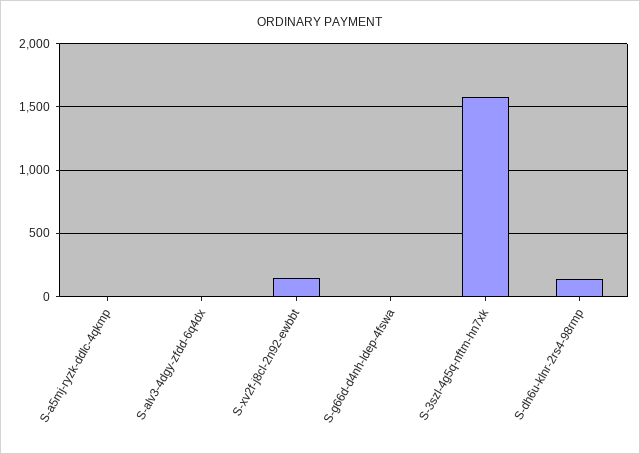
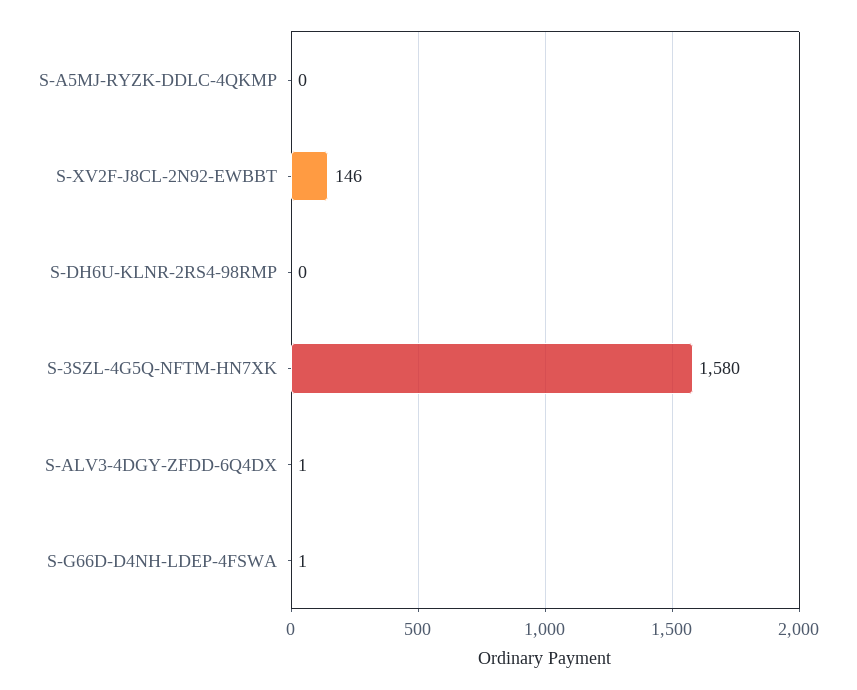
  {
    "S-a5mj-ryzk-ddlc-4qkmp": 0,
    "S-alv3-4dgy-zfdd-6q4dx": 1,
    "S-xv2f-j8cl-2n92-ewbbt": 146,
    "S-g66d-d4nh-ldep-4fswa": 1,
    "S-3szl-4g5q-nftm-hn7xk": 1580,
-   "S-dh6u-klnr-2rs4-98rmp": 150
+   "S-dh6u-klnr-2rs4-98rmp": 0
  }

